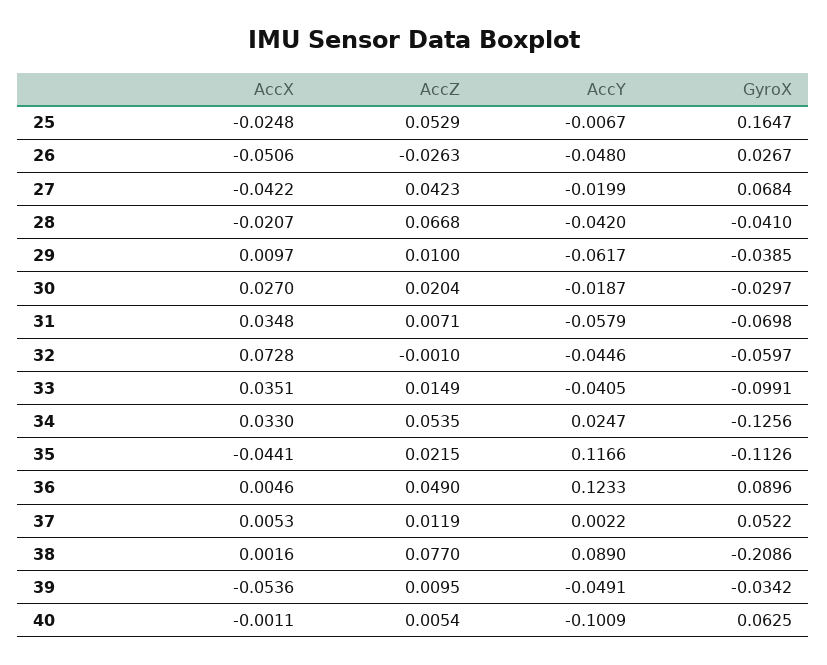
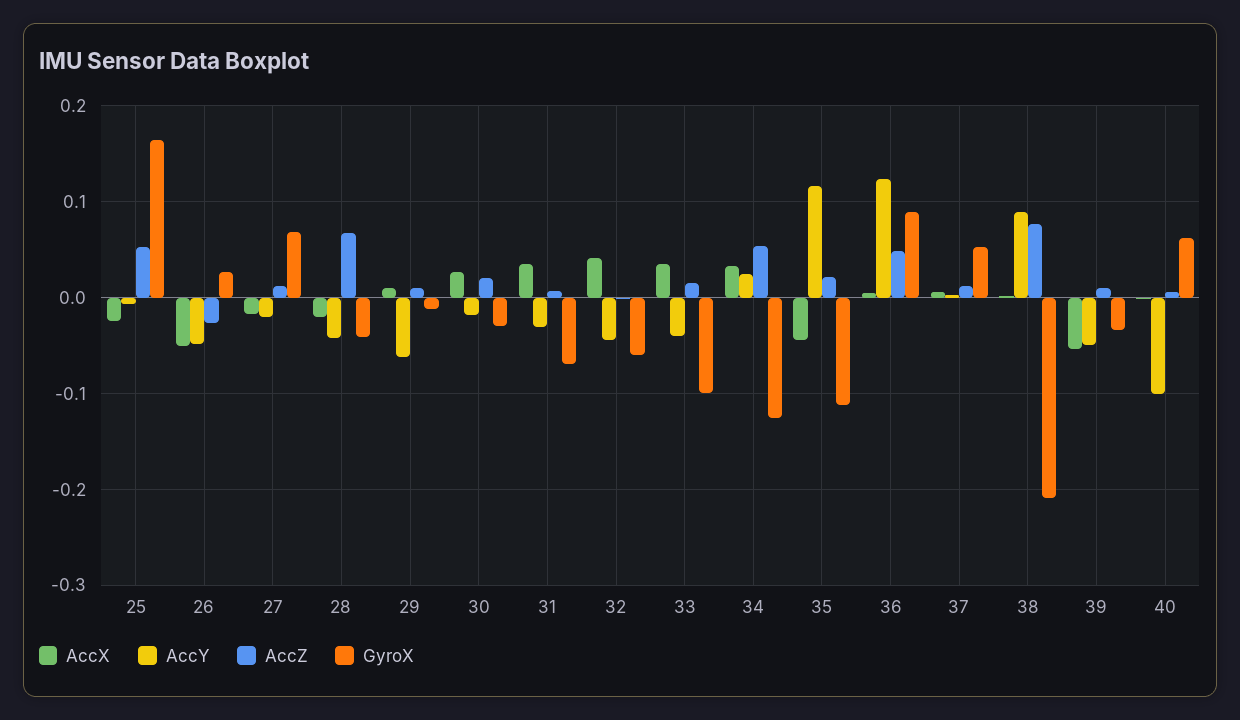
  {
    "AccX": {
      "25": -0.0248,
      "26": -0.0506,
-     "27": -0.0422,
+     "27": -0.02,
      "28": -0.0207,
      "29": 0.0097,
      "30": 0.027,
      "31": 0.0348,
-     "32": 0.0728,
+     "32": 0.04,
      "33": 0.0351,
      "34": 0.033,
      "35": -0.0441,
      "36": 0.0046,
      "37": 0.0053,
      "38": 0.0016,
      "39": -0.0536,
      "40": -0.0011
    },
    "AccZ": {
      "25": 0.0529,
      "26": -0.0263,
-     "27": 0.0423,
+     "27": 0.01,
      "28": 0.0668,
      "29": 0.01,
      "30": 0.0204,
      "31": 0.0071,
      "32": -0.001,
      "33": 0.0149,
      "34": 0.0535,
      "35": 0.0215,
      "36": 0.049,
      "37": 0.0119,
      "38": 0.077,
      "39": 0.0095,
      "40": 0.0054
    },
    "AccY": {
      "25": -0.0067,
      "26": -0.048,
      "27": -0.0199,
      "28": -0.042,
      "29": -0.0617,
      "30": -0.0187,
-     "31": -0.0579,
+     "31": -0.03,
      "32": -0.0446,
      "33": -0.0405,
      "34": 0.0247,
      "35": 0.1166,
      "36": 0.1233,
      "37": 0.0022,
      "38": 0.089,
      "39": -0.0491,
      "40": -0.1009
    },
    "GyroX": {
      "25": 0.1647,
      "26": 0.0267,
      "27": 0.0684,
      "28": -0.041,
-     "29": -0.0385,
+     "29": -0.01,
      "30": -0.0297,
      "31": -0.0698,
      "32": -0.0597,
      "33": -0.0991,
      "34": -0.1256,
      "35": -0.1126,
      "36": 0.0896,
      "37": 0.0522,
      "38": -0.2086,
      "39": -0.0342,
      "40": 0.0625
    }
  }

